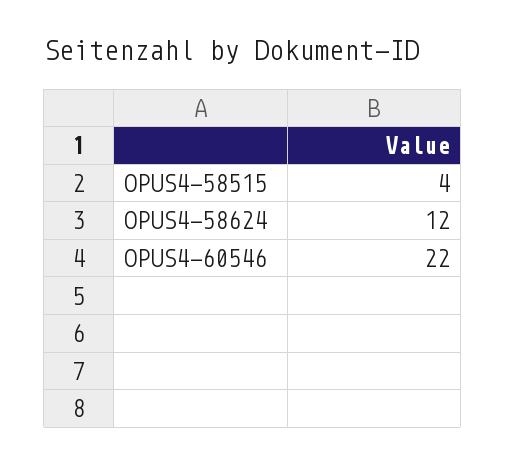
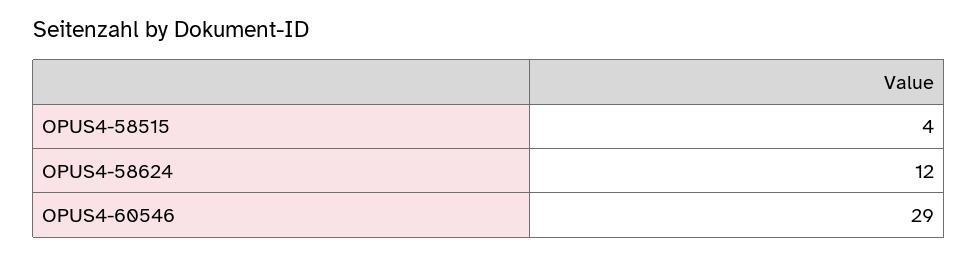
  {
    "OPUS4-58515": 4,
    "OPUS4-58624": 12,
-   "OPUS4-60546": 22
+   "OPUS4-60546": 29
  }

